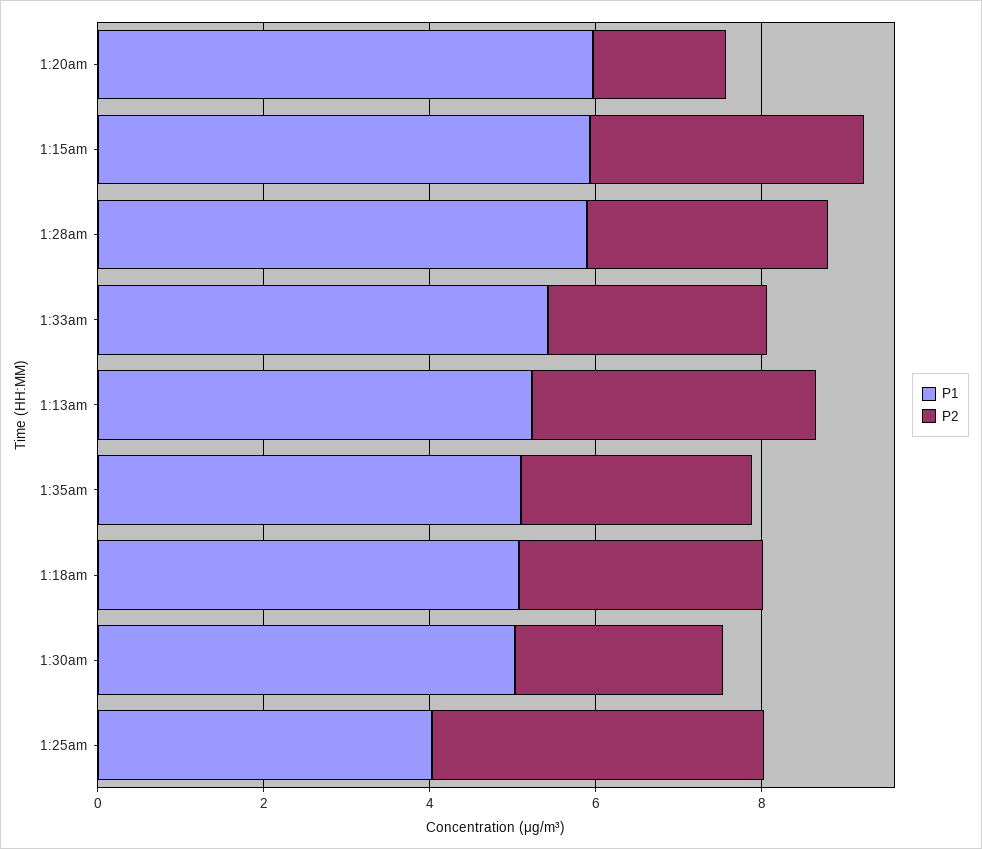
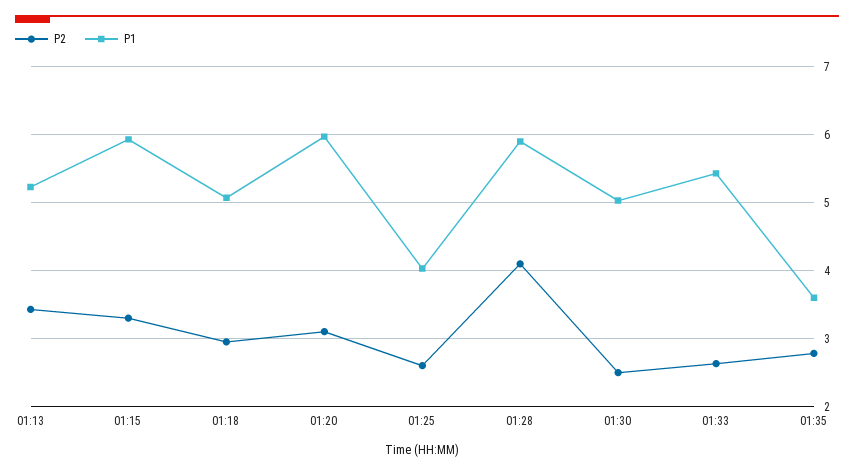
  {
    "P1": {
      "1:20am": 6,
      "1:15am": 5.9,
      "1:28am": 5.9,
      "1:33am": 5.4,
      "1:13am": 5.2,
-     "1:35am": 5,
+     "1:35am": 3.6,
      "1:18am": 5.1,
      "1:30am": 5,
      "1:25am": 4
    },
    "P2": {
-     "1:20am": 1.5,
+     "1:20am": 3.1,
      "1:15am": 3.3,
-     "1:28am": 3,
+     "1:28am": 4.1,
      "1:33am": 2.6,
      "1:13am": 3.4,
      "1:35am": 2.8,
      "1:18am": 3,
      "1:30am": 2.5,
-     "1:25am": 4
+     "1:25am": 2.6
    }
  }

